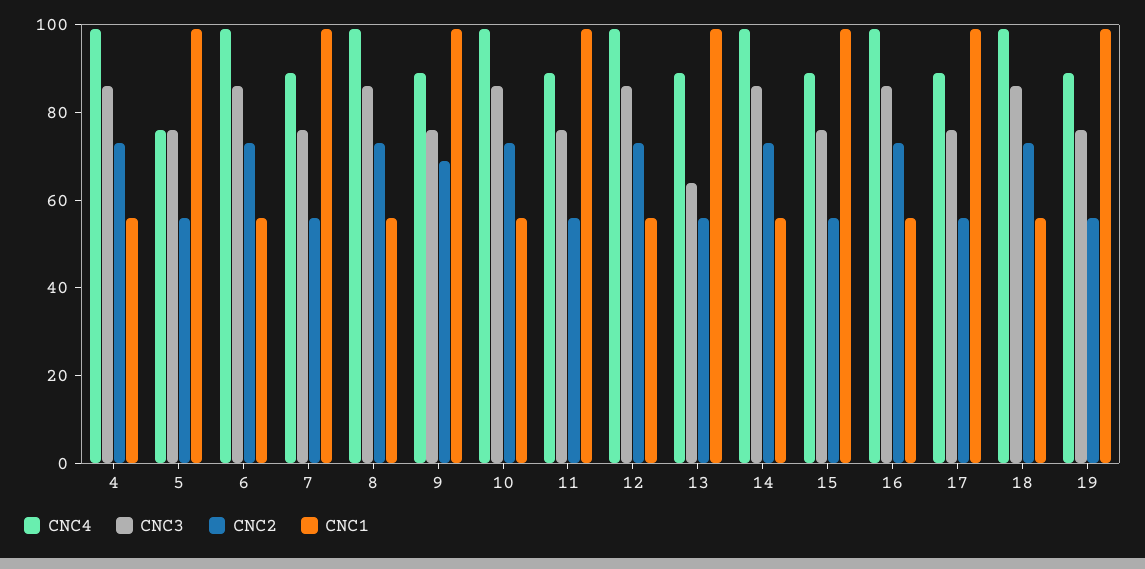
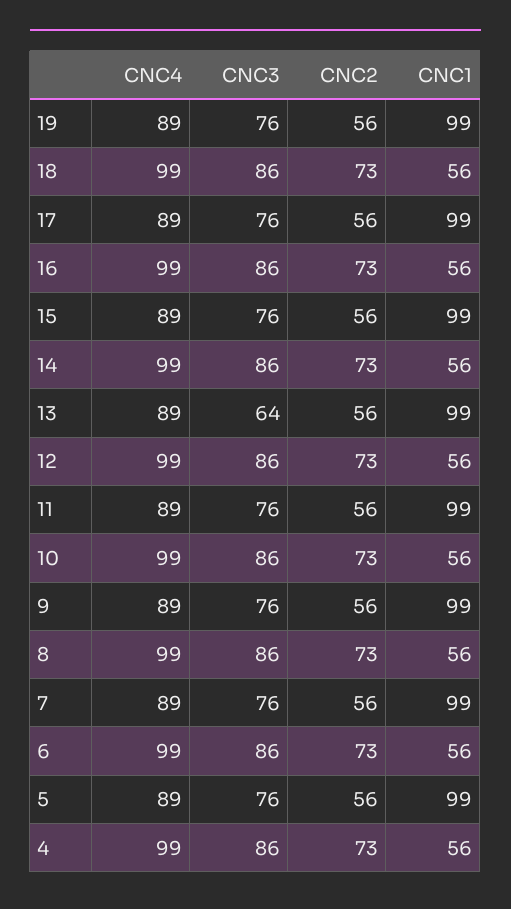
  {
    "CNC4": {
      "4": 99,
-     "5": 75,
+     "5": 89,
      "6": 99,
      "7": 89,
      "8": 99,
      "9": 89,
      "10": 99,
      "11": 89,
      "12": 99,
      "13": 89,
      "14": 99,
      "15": 89,
      "16": 99,
      "17": 89,
      "18": 99,
      "19": 89
    },
    "CNC3": {
      "4": 86,
      "5": 76,
      "6": 86,
      "7": 76,
      "8": 86,
      "9": 76,
      "10": 86,
      "11": 76,
      "12": 86,
      "13": 64,
      "14": 86,
      "15": 76,
      "16": 86,
      "17": 76,
      "18": 86,
      "19": 76
    },
    "CNC2": {
      "4": 73,
      "5": 56,
      "6": 73,
      "7": 56,
      "8": 73,
-     "9": 70,
+     "9": 56,
      "10": 73,
      "11": 56,
      "12": 73,
      "13": 56,
      "14": 73,
      "15": 56,
      "16": 73,
      "17": 56,
      "18": 73,
      "19": 56
    },
    "CNC1": {
      "4": 56,
      "5": 99,
      "6": 56,
      "7": 99,
      "8": 56,
      "9": 99,
      "10": 56,
      "11": 99,
      "12": 56,
      "13": 99,
      "14": 56,
      "15": 99,
      "16": 56,
      "17": 99,
      "18": 56,
      "19": 99
    }
  }

